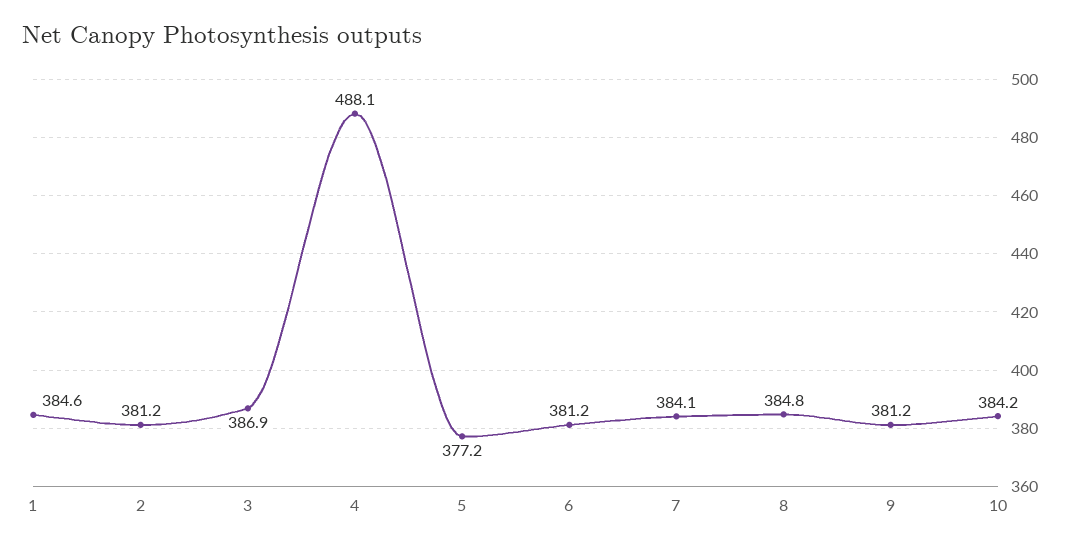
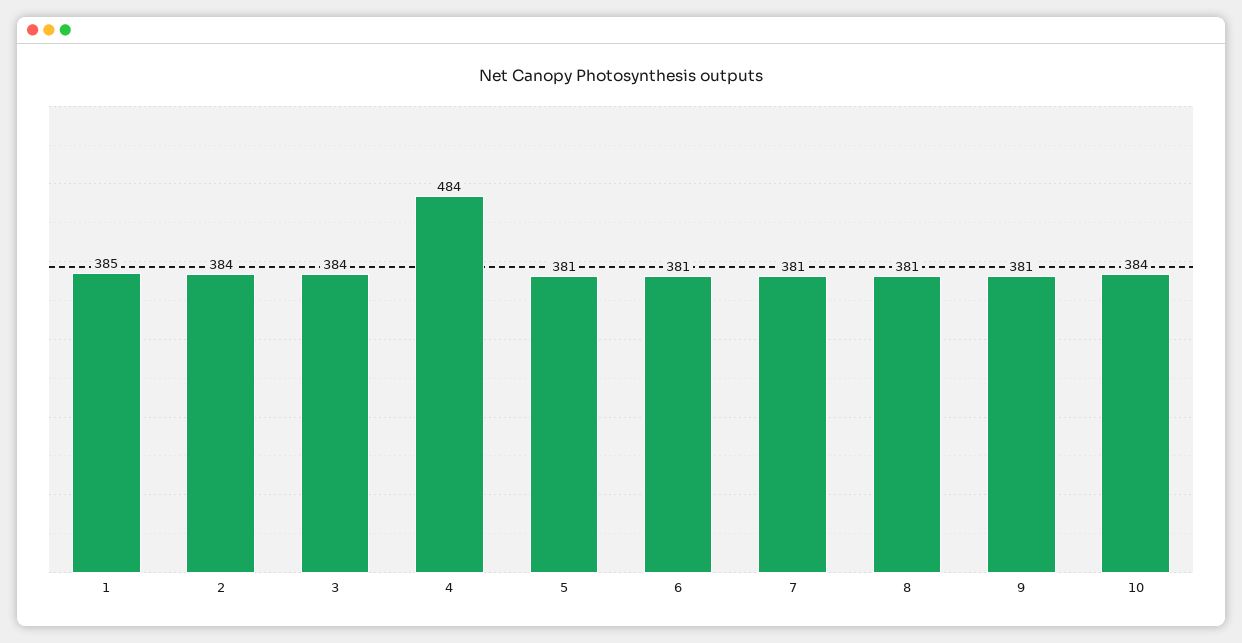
  {
    "1": 384.6,
-   "2": 381.2,
+   "2": 384,
-   "3": 386.9,
+   "3": 384,
-   "4": 488.1,
+   "4": 484,
-   "5": 377.2,
+   "5": 381,
    "6": 381.2,
-   "7": 384.1,
+   "7": 381,
-   "8": 384.8,
+   "8": 381,
    "9": 381.2,
    "10": 384.2
  }

